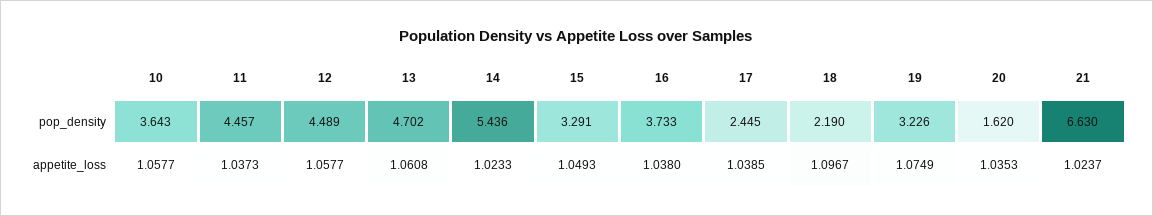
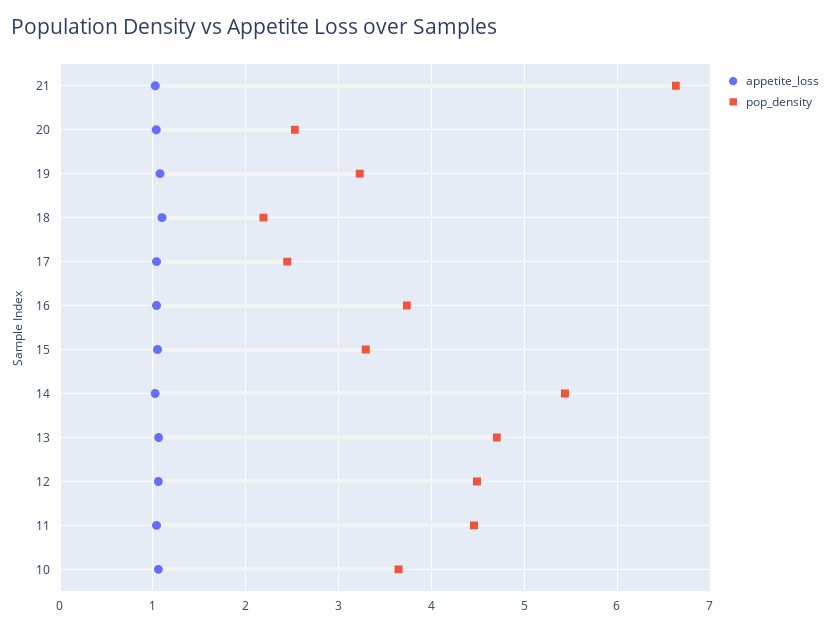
  {
    "pop_density": {
      "10": 3.643,
      "11": 4.457,
      "12": 4.489,
      "13": 4.702,
      "14": 5.436,
      "15": 3.291,
      "16": 3.733,
      "17": 2.445,
      "18": 2.19,
      "19": 3.226,
-     "20": 1.62,
+     "20": 2.5,
      "21": 6.63
    },
    "appetite_loss": {
      "10": 1.0577,
      "11": 1.0373,
      "12": 1.0577,
      "13": 1.0608,
      "14": 1.0233,
      "15": 1.0493,
      "16": 1.038,
      "17": 1.0385,
      "18": 1.0967,
      "19": 1.0749,
      "20": 1.0353,
      "21": 1.0237
    }
  }

